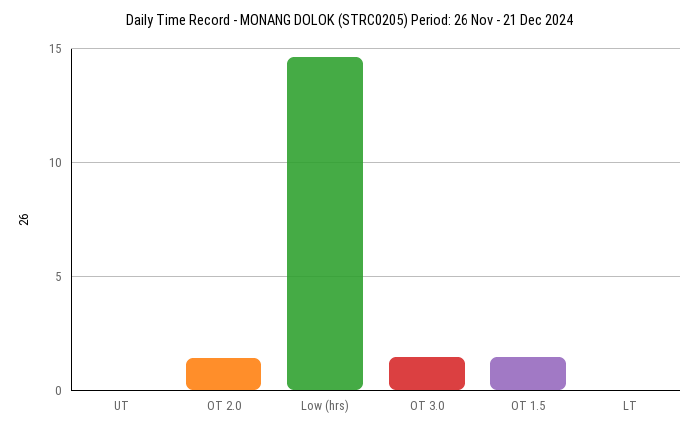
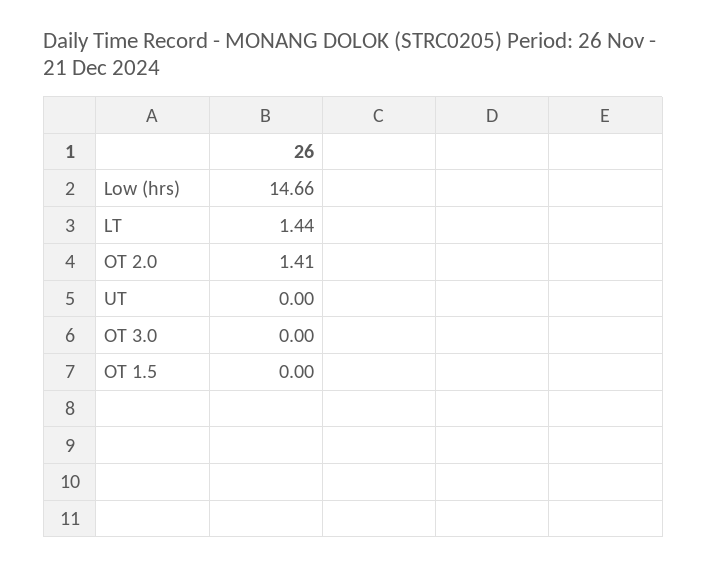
  {
    "UT": 0,
    "OT 2.0": 1.41,
    "Low (hrs)": 14.66,
-   "OT 3.0": 1.5,
+   "OT 3.0": 0,
-   "OT 1.5": 1.5,
+   "OT 1.5": 0,
-   "LT": 0
+   "LT": 1.44
  }

